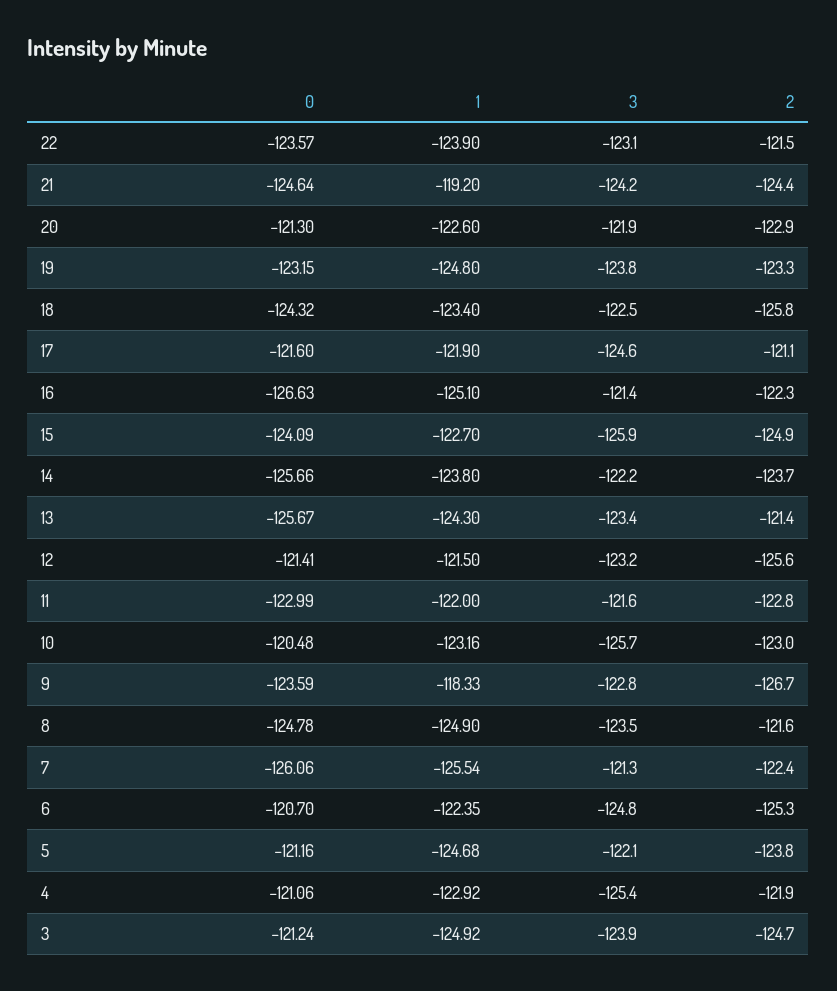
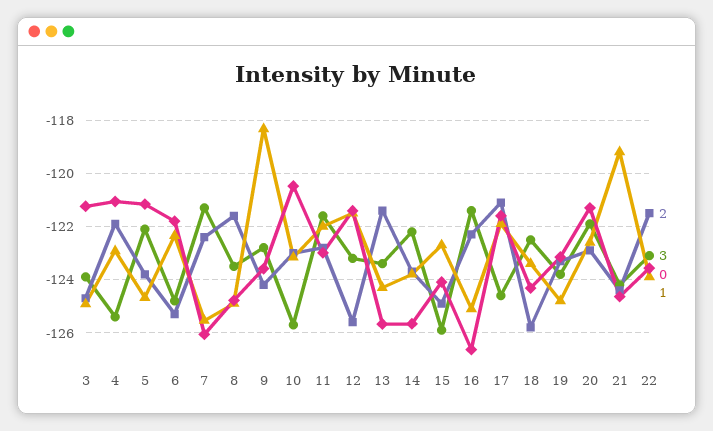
  {
    "0": {
      "22": -123.57,
      "21": -124.64,
      "20": -121.3,
      "19": -123.15,
      "18": -124.32,
      "17": -121.6,
      "16": -126.63,
      "15": -124.09,
      "14": -125.66,
      "13": -125.67,
      "12": -121.41,
      "11": -122.99,
      "10": -120.48,
      "9": -123.59,
      "8": -124.78,
      "7": -126.06,
-     "6": -120.7,
+     "6": -121.75,
      "5": -121.16,
      "4": -121.06,
      "3": -121.24
    },
    "1": {
      "22": -123.9,
      "21": -119.2,
      "20": -122.6,
      "19": -124.8,
      "18": -123.4,
      "17": -121.9,
      "16": -125.1,
      "15": -122.7,
      "14": -123.8,
      "13": -124.3,
      "12": -121.5,
      "11": -122,
      "10": -123.16,
      "9": -118.33,
      "8": -124.9,
      "7": -125.54,
      "6": -122.35,
      "5": -124.68,
      "4": -122.92,
      "3": -124.92
    },
    "3": {
      "22": -123.1,
      "21": -124.2,
      "20": -121.9,
      "19": -123.8,
      "18": -122.5,
      "17": -124.6,
      "16": -121.4,
      "15": -125.9,
      "14": -122.2,
      "13": -123.4,
      "12": -123.2,
      "11": -121.6,
      "10": -125.7,
      "9": -122.8,
      "8": -123.5,
      "7": -121.3,
      "6": -124.8,
      "5": -122.1,
      "4": -125.4,
      "3": -123.9
    },
    "2": {
      "22": -121.5,
      "21": -124.4,
      "20": -122.9,
      "19": -123.3,
      "18": -125.8,
      "17": -121.1,
      "16": -122.3,
      "15": -124.9,
      "14": -123.7,
      "13": -121.4,
      "12": -125.6,
      "11": -122.8,
      "10": -123,
-     "9": -126.7,
+     "9": -124.25,
      "8": -121.6,
      "7": -122.4,
      "6": -125.3,
      "5": -123.8,
      "4": -121.9,
      "3": -124.7
    }
  }

